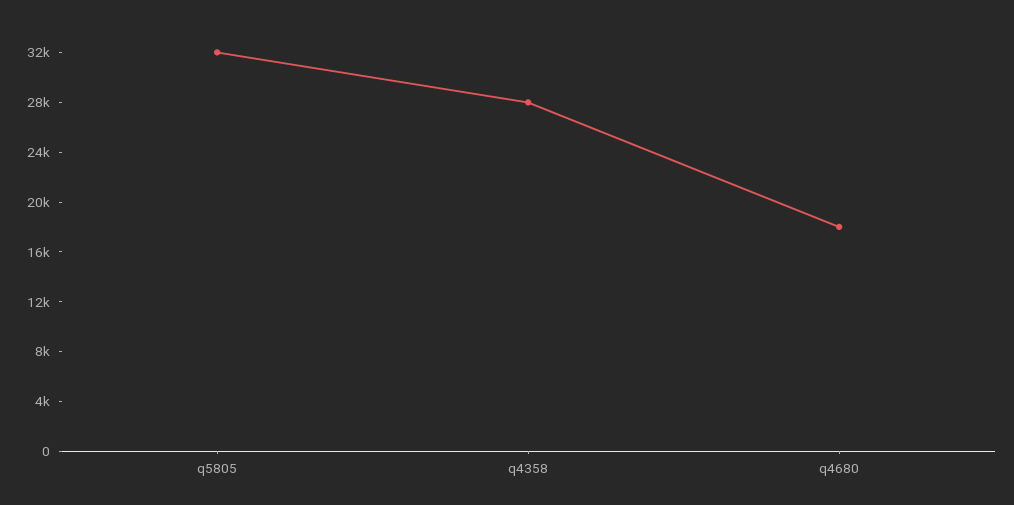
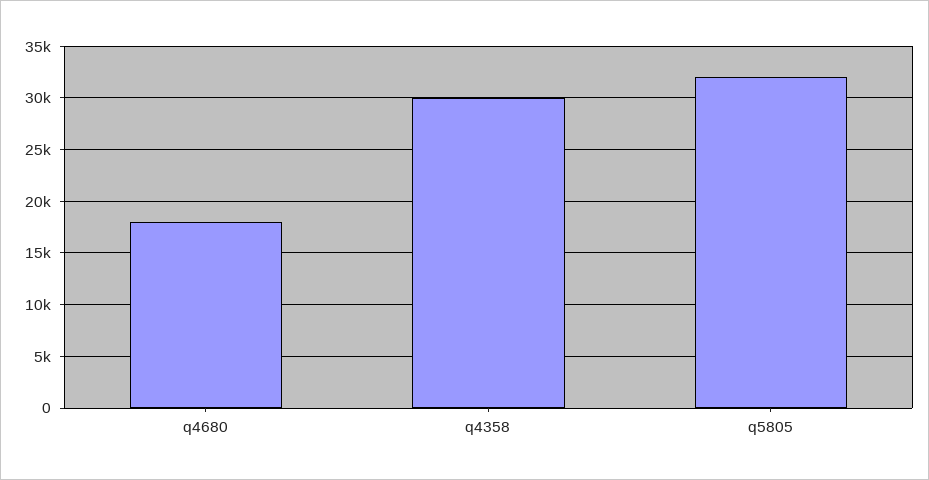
  {
    "q5805": 32000,
-   "q4358": 28000,
+   "q4358": 30000,
    "q4680": 18000
  }

